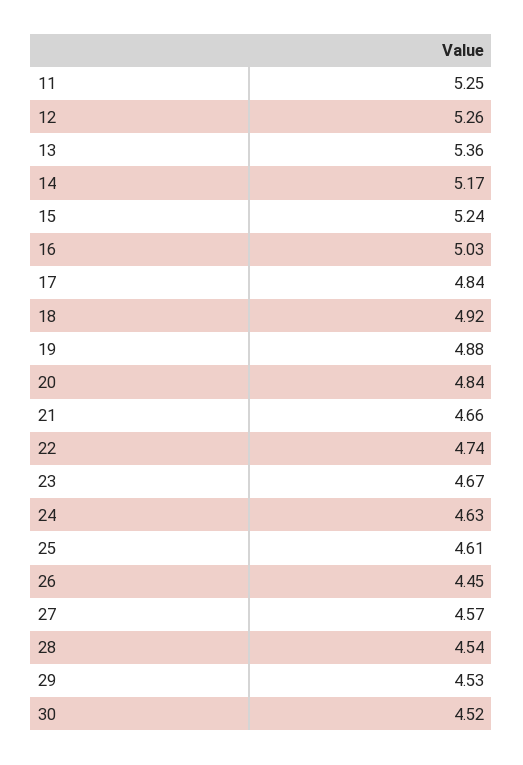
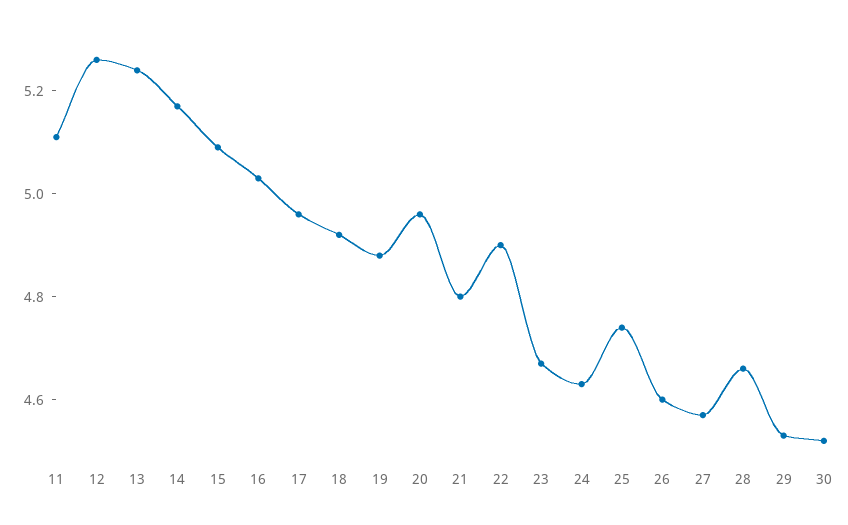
  {
-   "11": 5.25,
+   "11": 5.1,
    "12": 5.26,
-   "13": 5.36,
+   "13": 5.25,
    "14": 5.17,
-   "15": 5.24,
+   "15": 5.1,
    "16": 5.03,
-   "17": 4.84,
+   "17": 4.95,
    "18": 4.92,
    "19": 4.88,
-   "20": 4.84,
+   "20": 4.95,
-   "21": 4.66,
+   "21": 4.8,
-   "22": 4.74,
+   "22": 4.9,
    "23": 4.67,
    "24": 4.63,
-   "25": 4.61,
+   "25": 4.75,
-   "26": 4.45,
+   "26": 4.6,
    "27": 4.57,
-   "28": 4.54,
+   "28": 4.65,
    "29": 4.53,
    "30": 4.52
  }

